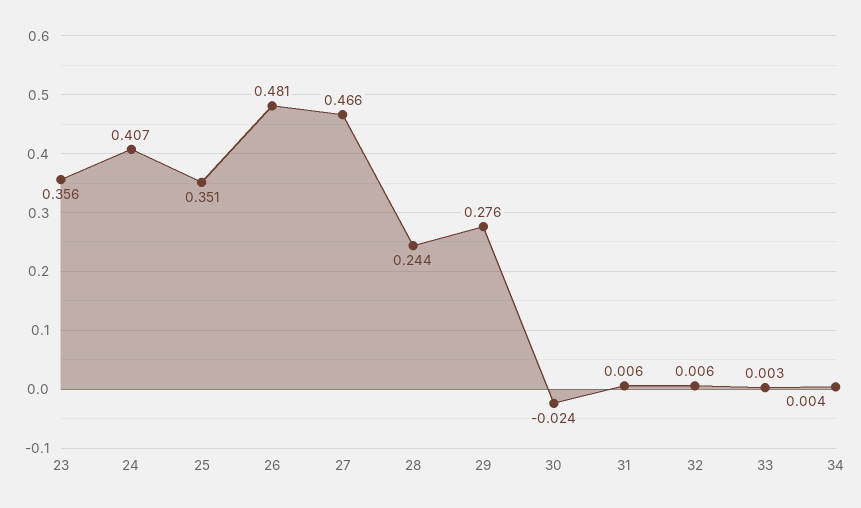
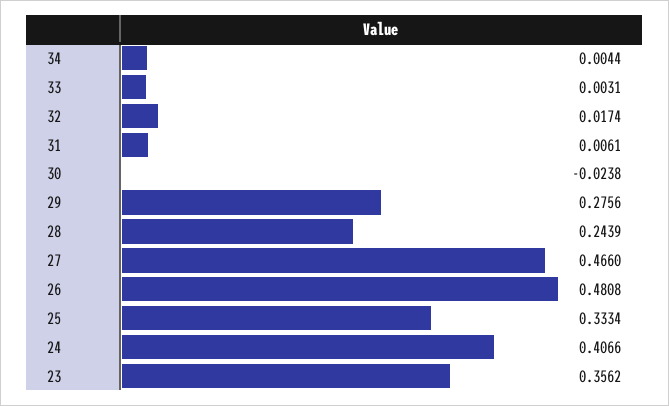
  {
    "23": 0.3562,
    "24": 0.4066,
-   "25": 0.351,
+   "25": 0.3334,
    "26": 0.4808,
    "27": 0.466,
    "28": 0.2439,
    "29": 0.2756,
    "30": -0.0238,
    "31": 0.0061,
-   "32": 0.006,
+   "32": 0.0174,
    "33": 0.0031,
    "34": 0.0044
  }

